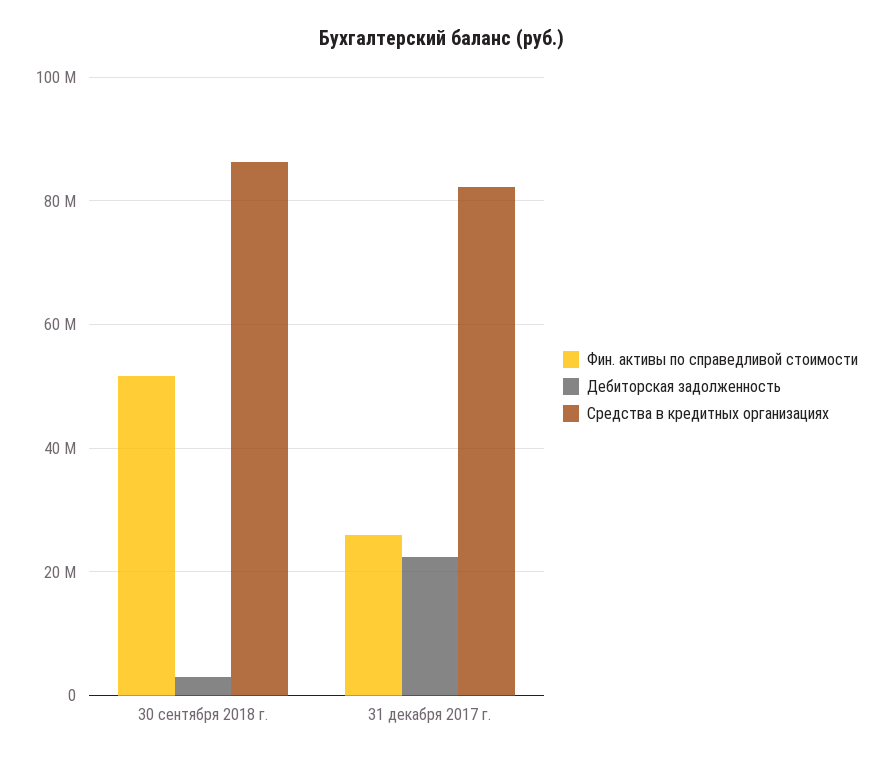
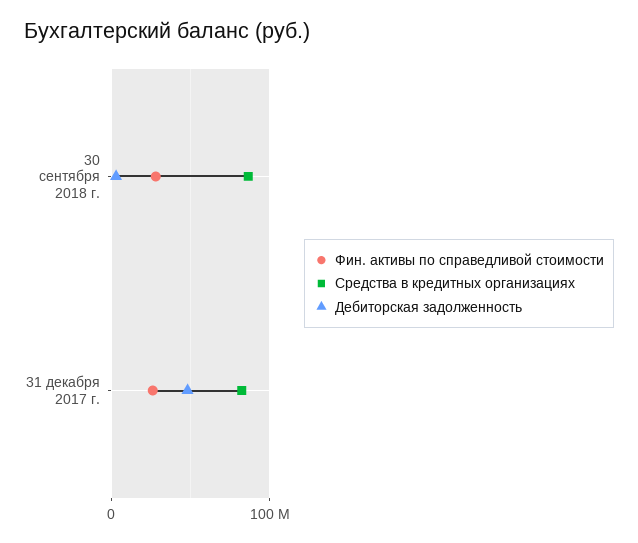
  {
    "Фин. активы по справедливой стоимости": {
-     "30 сентября 2018 г.": 52000000,
+     "30 сентября 2018 г.": 30000000,
      "31 декабря 2017 г.": 26000000
    },
    "Дебиторская задолженность": {
      "30 сентября 2018 г.": 2000000,
-     "31 декабря 2017 г.": 22000000
+     "31 декабря 2017 г.": 50000000
    },
    "Средства в кредитных организациях": {
      "30 сентября 2018 г.": 86000000,
      "31 декабря 2017 г.": 82000000
    }
  }

